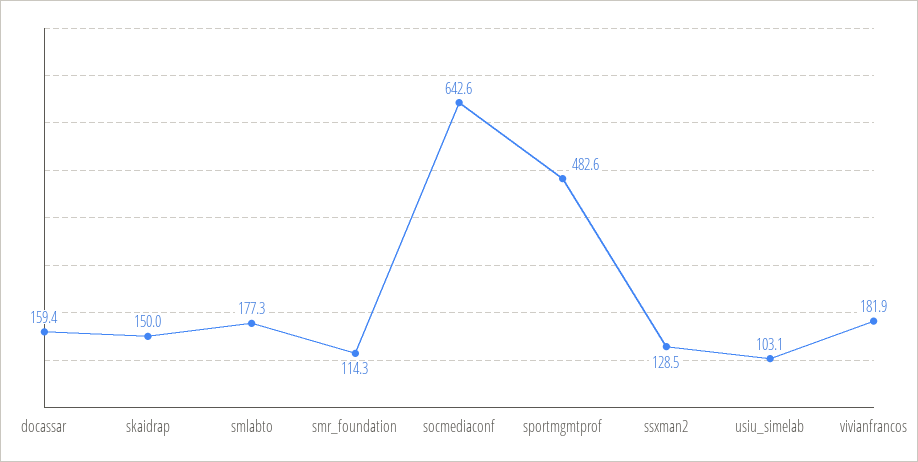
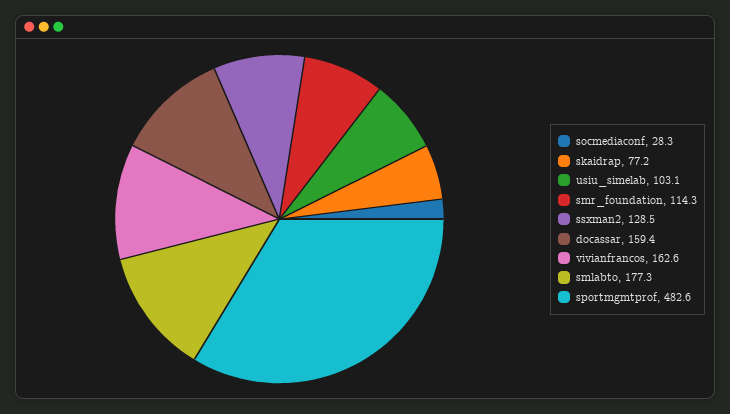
  {
    "docassar": 159.4,
-   "skaidrap": 150,
+   "skaidrap": 77.2,
    "smlabto": 177.3,
    "smr_foundation": 114.3,
-   "socmediaconf": 642.6,
+   "socmediaconf": 28.3,
    "sportmgmtprof": 482.6,
    "ssxman2": 128.5,
    "usiu_simelab": 103.1,
-   "vivianfrancos": 181.9
+   "vivianfrancos": 162.6
  }

